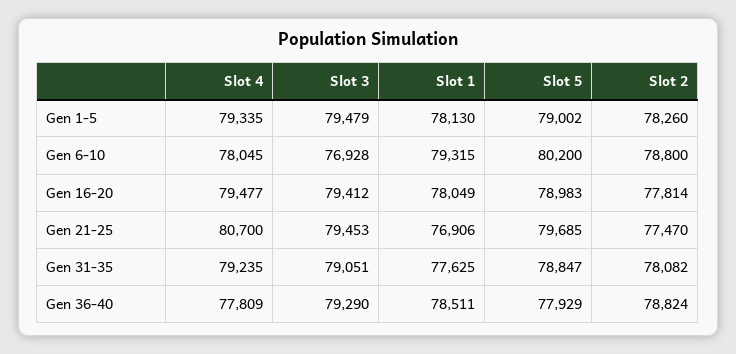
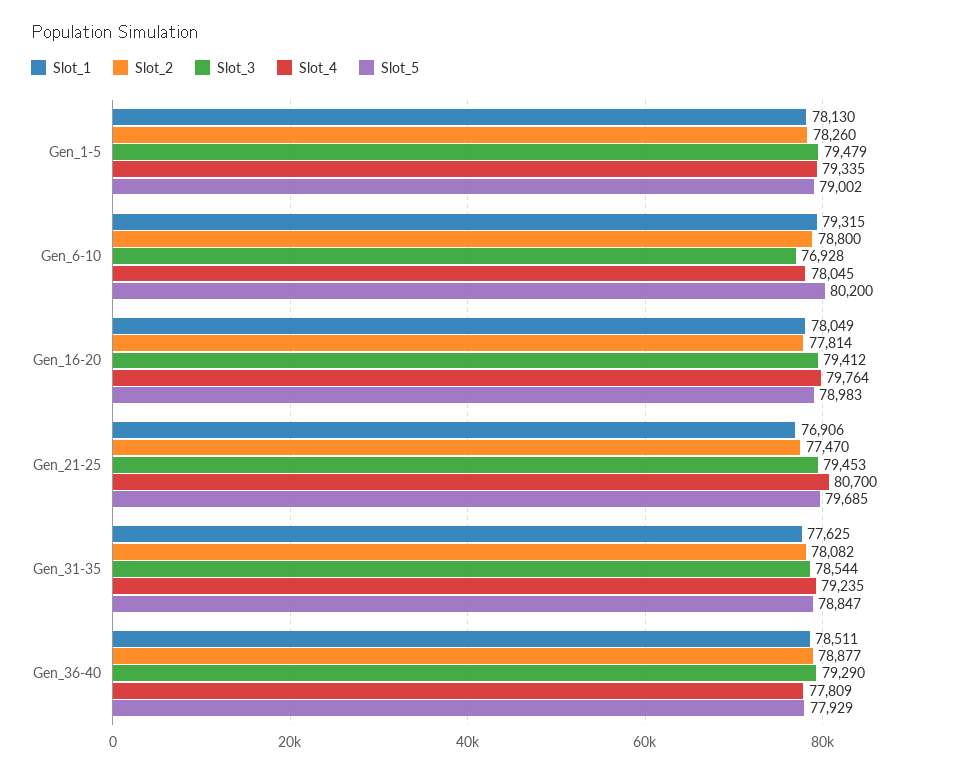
  {
    "Slot 4": {
      "Gen 1-5": 79335,
      "Gen 6-10": 78045,
-     "Gen 16-20": 79477,
+     "Gen 16-20": 79764,
      "Gen 21-25": 80700,
      "Gen 31-35": 79235,
      "Gen 36-40": 77809
    },
    "Slot 3": {
      "Gen 1-5": 79479,
      "Gen 6-10": 76928,
      "Gen 16-20": 79412,
      "Gen 21-25": 79453,
-     "Gen 31-35": 79051,
+     "Gen 31-35": 78544,
      "Gen 36-40": 79290
    },
    "Slot 1": {
      "Gen 1-5": 78130,
      "Gen 6-10": 79315,
      "Gen 16-20": 78049,
      "Gen 21-25": 76906,
      "Gen 31-35": 77625,
      "Gen 36-40": 78511
    },
    "Slot 5": {
      "Gen 1-5": 79002,
      "Gen 6-10": 80200,
      "Gen 16-20": 78983,
      "Gen 21-25": 79685,
      "Gen 31-35": 78847,
      "Gen 36-40": 77929
    },
    "Slot 2": {
      "Gen 1-5": 78260,
      "Gen 6-10": 78800,
      "Gen 16-20": 77814,
      "Gen 21-25": 77470,
      "Gen 31-35": 78082,
-     "Gen 36-40": 78824
+     "Gen 36-40": 78877
    }
  }

